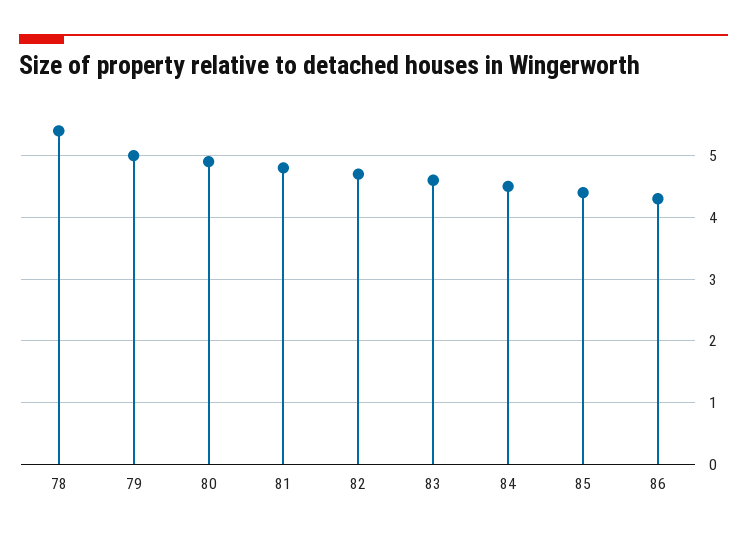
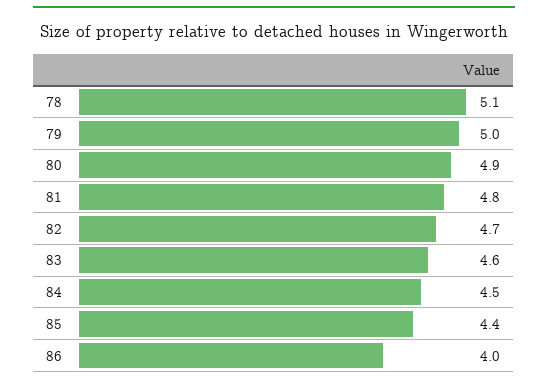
  {
-   "78": 5.4,
+   "78": 5.1,
    "79": 5,
    "80": 4.9,
    "81": 4.8,
    "82": 4.7,
    "83": 4.6,
    "84": 4.5,
    "85": 4.4,
-   "86": 4.3
+   "86": 4
  }

